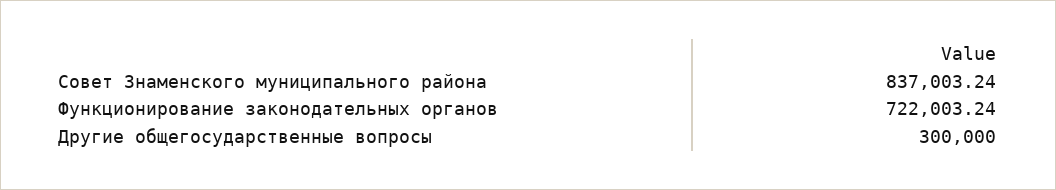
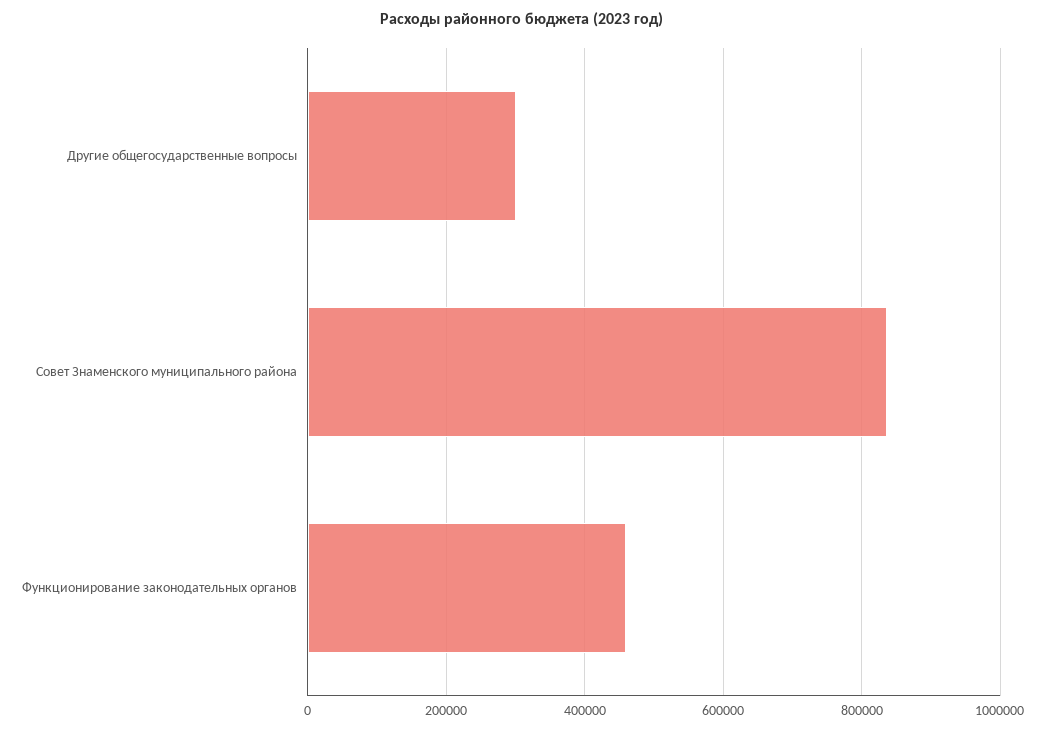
  {
    "Совет Знаменского муниципального района": 837003.24,
-   "Функционирование законодательных органов": 722003.24,
+   "Функционирование законодательных органов": 460000,
    "Другие общегосударственные вопросы": 300000
  }

